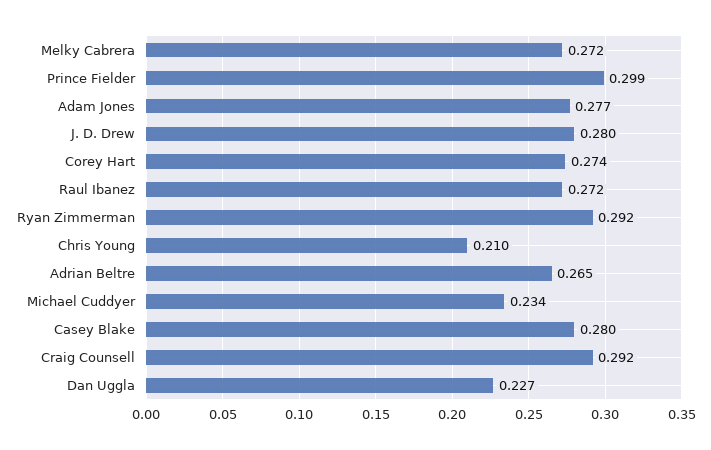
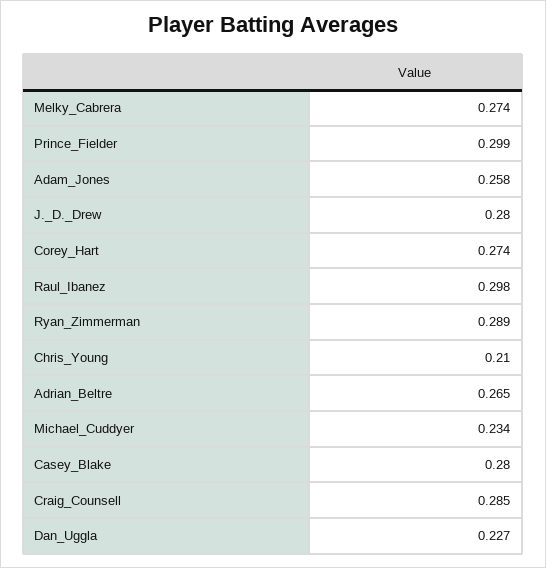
  {
-   "Melky Cabrera": 0.272,
+   "Melky Cabrera": 0.274,
    "Prince Fielder": 0.299,
-   "Adam Jones": 0.277,
+   "Adam Jones": 0.258,
    "J. D. Drew": 0.28,
    "Corey Hart": 0.274,
-   "Raul Ibanez": 0.272,
+   "Raul Ibanez": 0.298,
-   "Ryan Zimmerman": 0.292,
+   "Ryan Zimmerman": 0.289,
    "Chris Young": 0.21,
    "Adrian Beltre": 0.265,
    "Michael Cuddyer": 0.234,
    "Casey Blake": 0.28,
-   "Craig Counsell": 0.292,
+   "Craig Counsell": 0.285,
    "Dan Uggla": 0.227
  }

